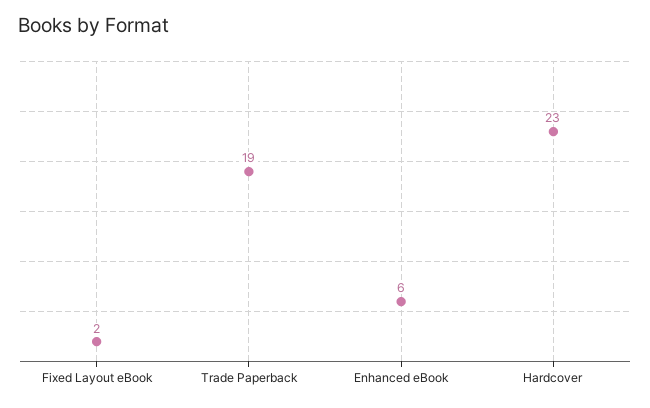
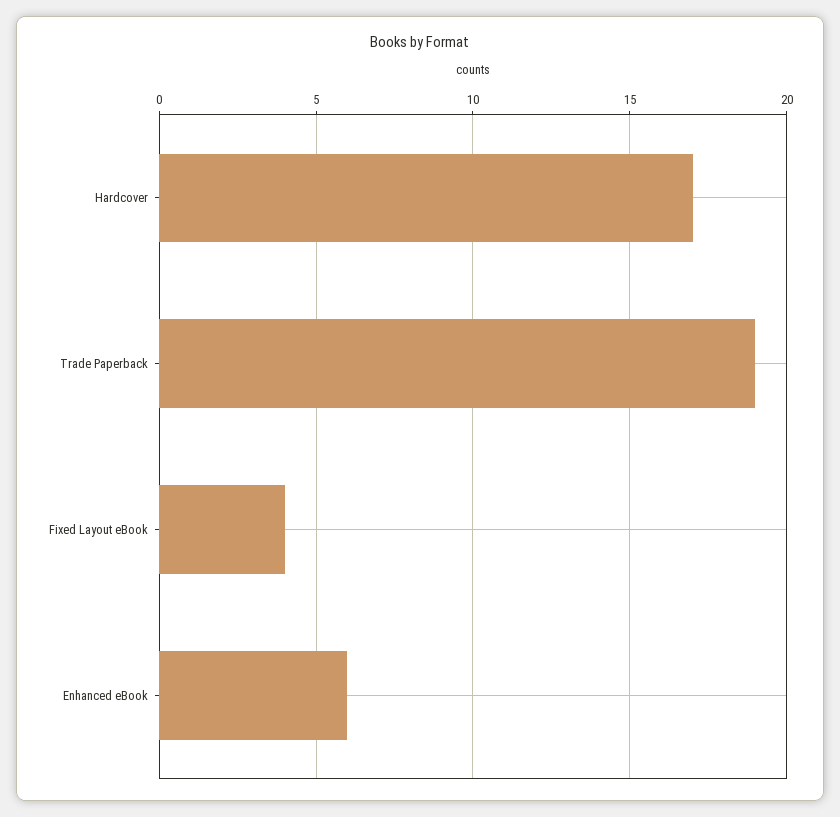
  {
-   "Fixed Layout eBook": 2,
+   "Fixed Layout eBook": 4,
    "Trade Paperback": 19,
    "Enhanced eBook": 6,
-   "Hardcover": 23
+   "Hardcover": 17
  }

